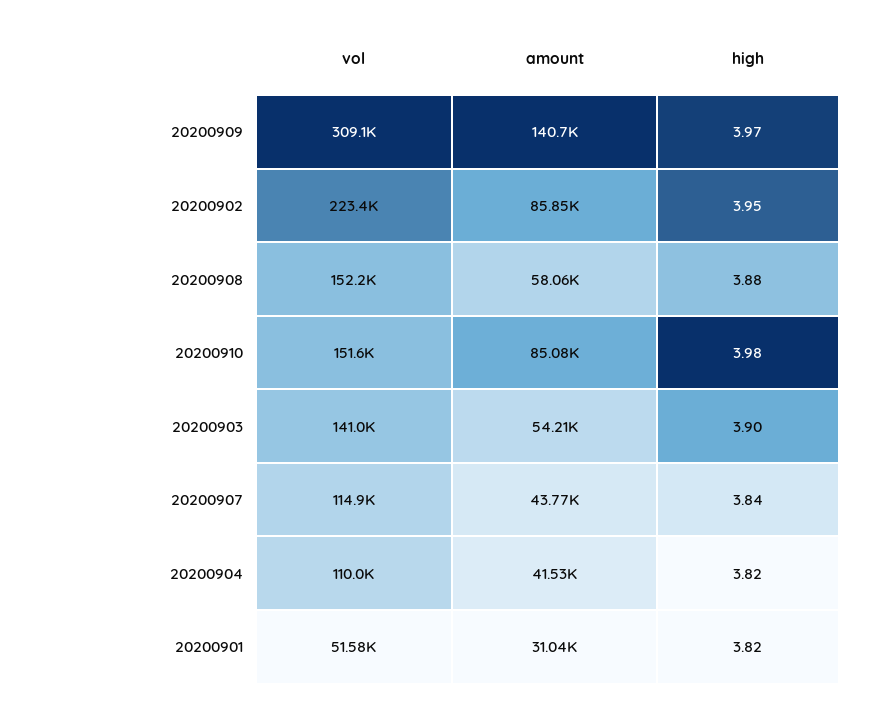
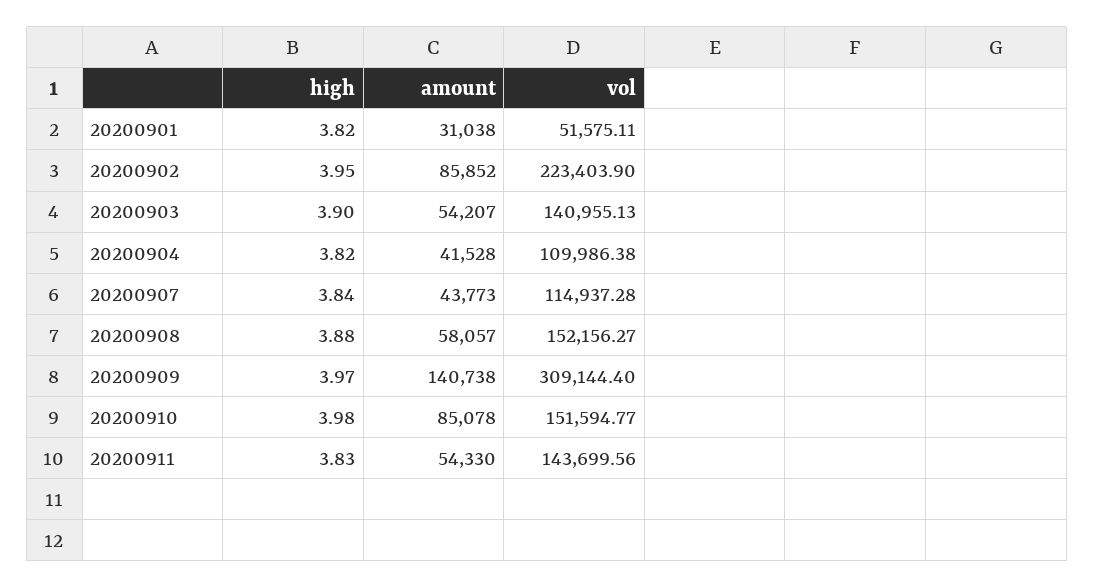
  {
    "vol": {
      "20200909": 309144.4,
      "20200902": 223403.9,
      "20200908": 152156.27,
      "20200910": 151594.77,
      "20200903": 140955.13,
      "20200907": 114937.28,
      "20200904": 109986.38,
-     "20200901": 51575.11
+     "20200901": 51575.11,
+     "20200911": 143699.56
    },
    "amount": {
      "20200909": 140738,
      "20200902": 85852,
      "20200908": 58057,
      "20200910": 85078,
      "20200903": 54207,
      "20200907": 43773,
      "20200904": 41528,
-     "20200901": 31038
+     "20200901": 31038,
+     "20200911": 54330
    },
    "high": {
      "20200909": 3.97,
      "20200902": 3.95,
      "20200908": 3.88,
      "20200910": 3.98,
      "20200903": 3.9,
      "20200907": 3.84,
      "20200904": 3.82,
-     "20200901": 3.82
+     "20200901": 3.82,
+     "20200911": 3.83
    }
  }

